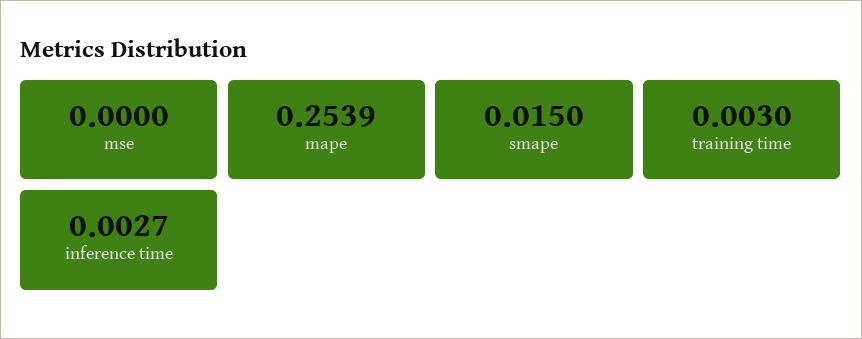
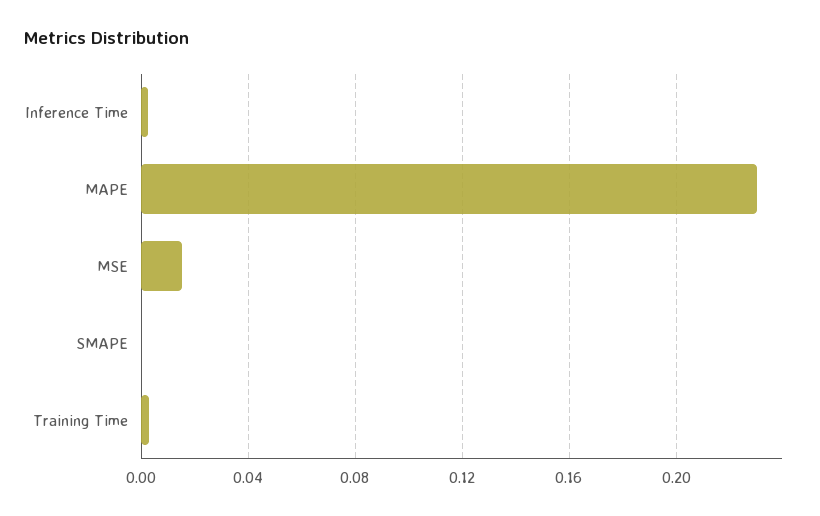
  {
-   "mse": 0,
+   "mse": 0.015,
-   "mape": 0.2539,
+   "mape": 0.23,
-   "smape": 0.015,
+   "smape": 0,
    "training time": 0.003,
    "inference time": 0.0027
  }

